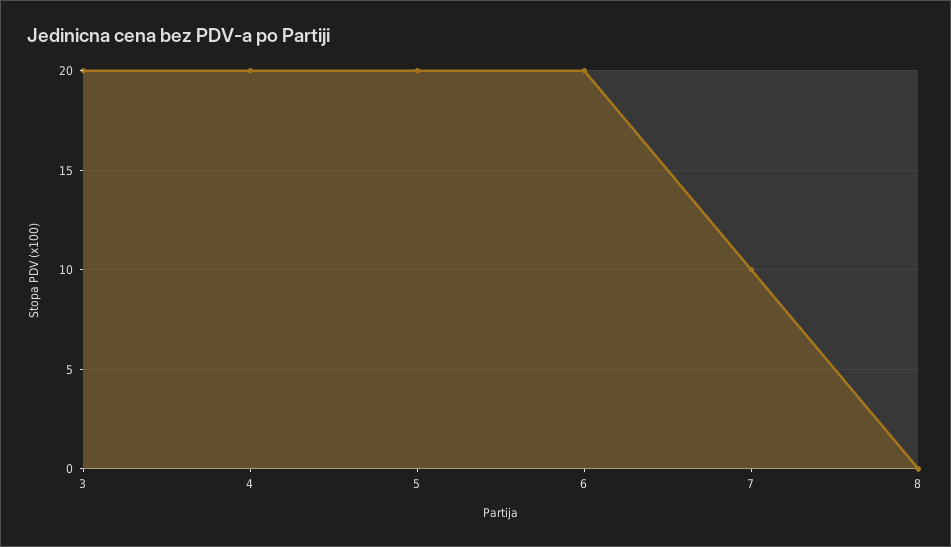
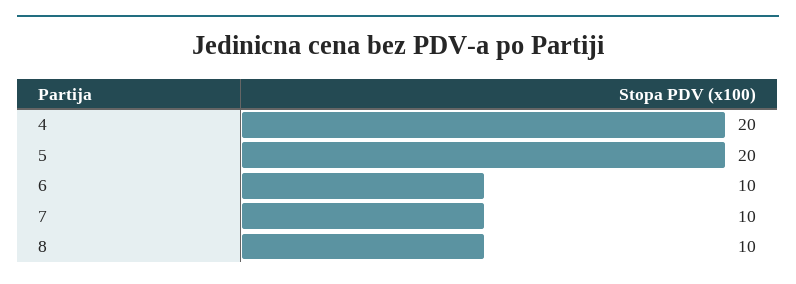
  {
-   "3": 20,
    "4": 20,
    "5": 20,
-   "6": 20,
+   "6": 10,
    "7": 10,
-   "8": 0
+   "8": 10
  }

